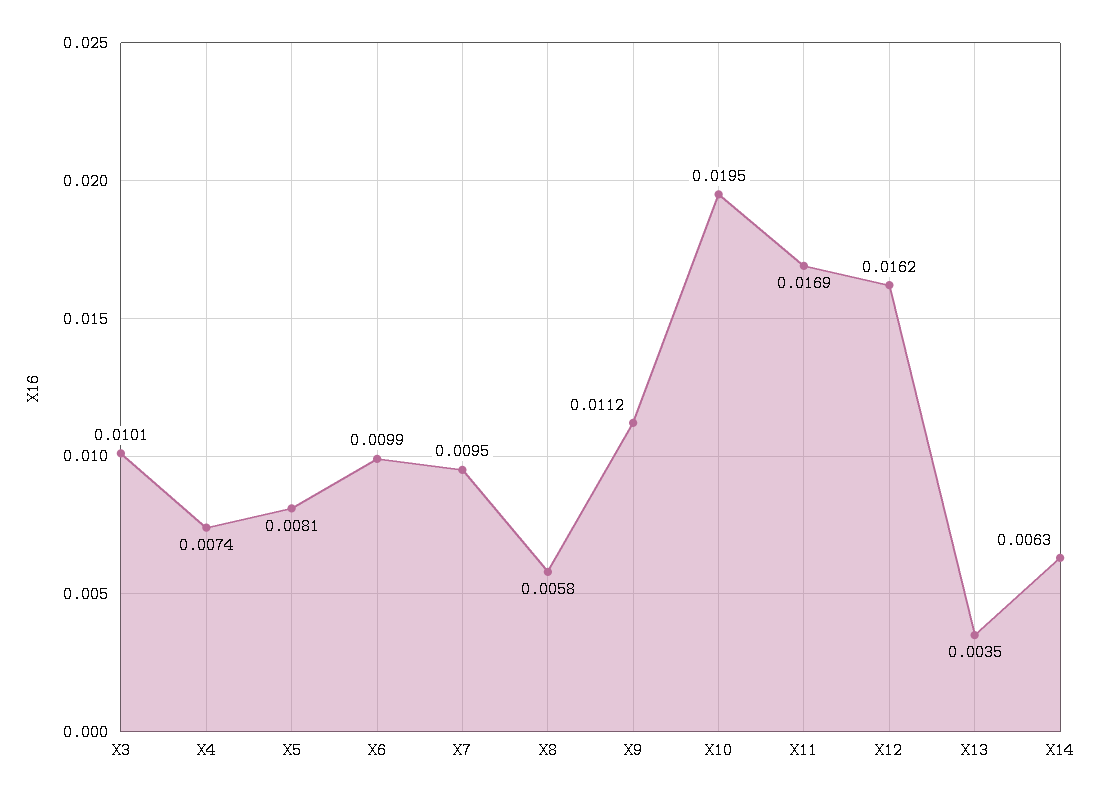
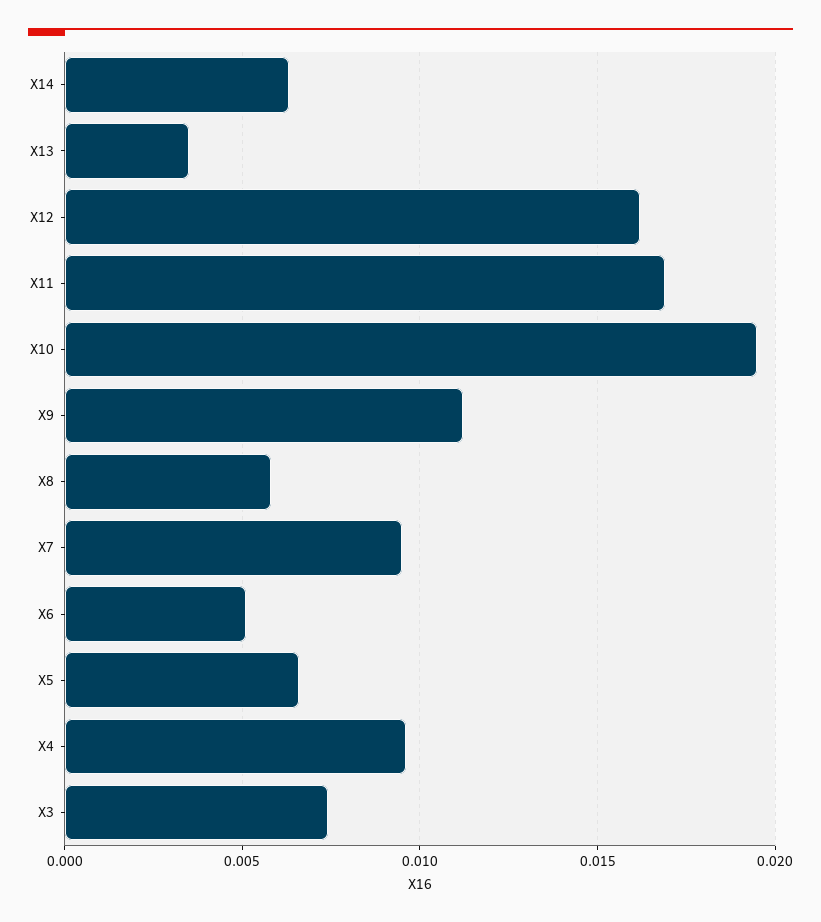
  {
-   "X3": 0.0101,
+   "X3": 0.0075,
-   "X4": 0.0074,
+   "X4": 0.0095,
-   "X5": 0.0081,
+   "X5": 0.0065,
-   "X6": 0.0099,
+   "X6": 0.005,
    "X7": 0.0095,
    "X8": 0.0058,
    "X9": 0.0112,
    "X10": 0.0195,
    "X11": 0.0169,
    "X12": 0.0162,
    "X13": 0.0035,
    "X14": 0.0063
  }

